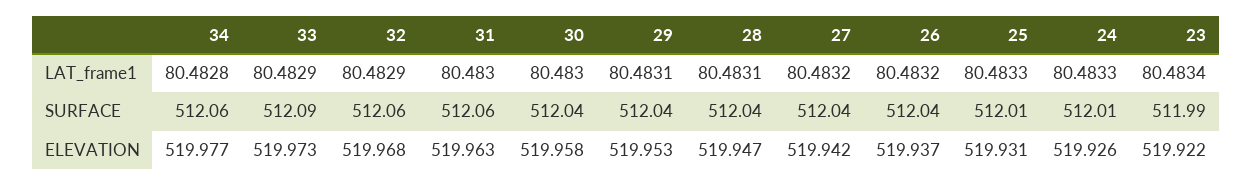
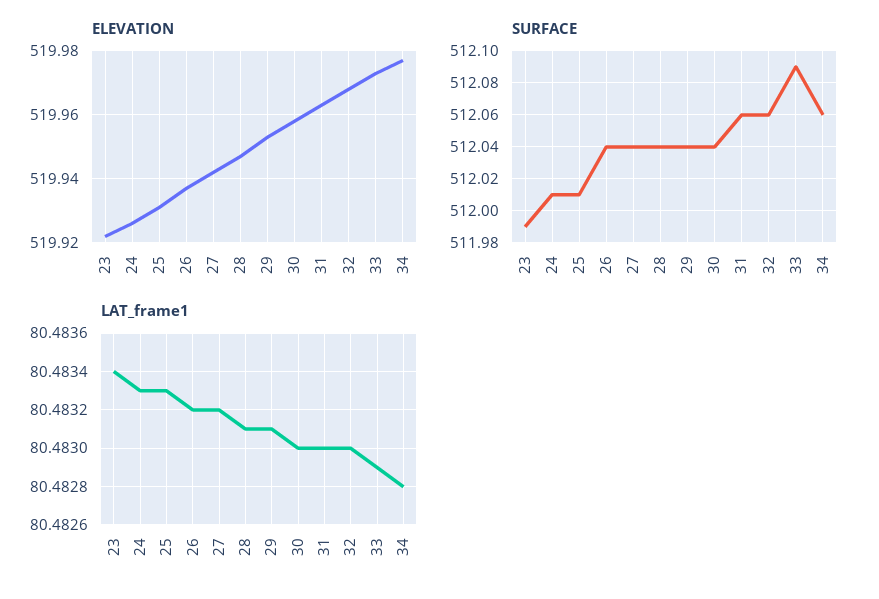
  {
    "LAT_frame1": {
      "34": 80.4828,
      "33": 80.4829,
-     "32": 80.4829,
+     "32": 80.483,
      "31": 80.483,
      "30": 80.483,
      "29": 80.4831,
      "28": 80.4831,
      "27": 80.4832,
      "26": 80.4832,
      "25": 80.4833,
      "24": 80.4833,
      "23": 80.4834
    },
    "SURFACE": {
      "34": 512.06,
      "33": 512.09,
      "32": 512.06,
      "31": 512.06,
      "30": 512.04,
      "29": 512.04,
      "28": 512.04,
      "27": 512.04,
      "26": 512.04,
      "25": 512.01,
      "24": 512.01,
      "23": 511.99
    },
    "ELEVATION": {
      "34": 519.977,
      "33": 519.973,
      "32": 519.968,
      "31": 519.963,
      "30": 519.958,
      "29": 519.953,
      "28": 519.947,
      "27": 519.942,
      "26": 519.937,
      "25": 519.931,
      "24": 519.926,
      "23": 519.922
    }
  }

